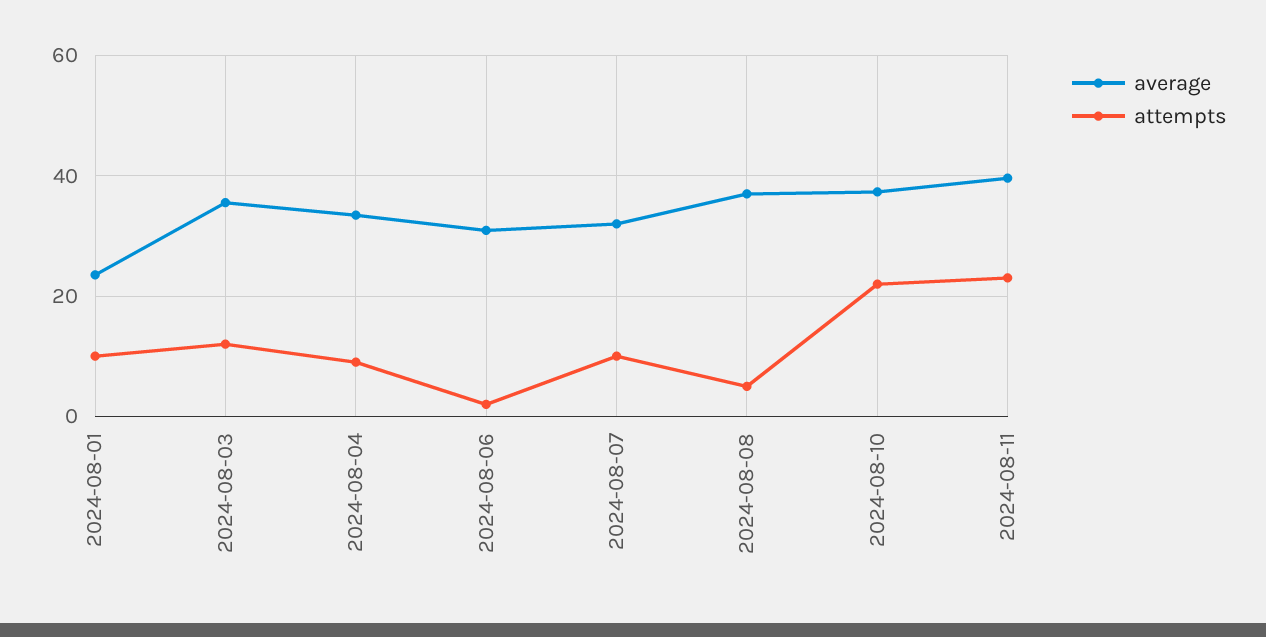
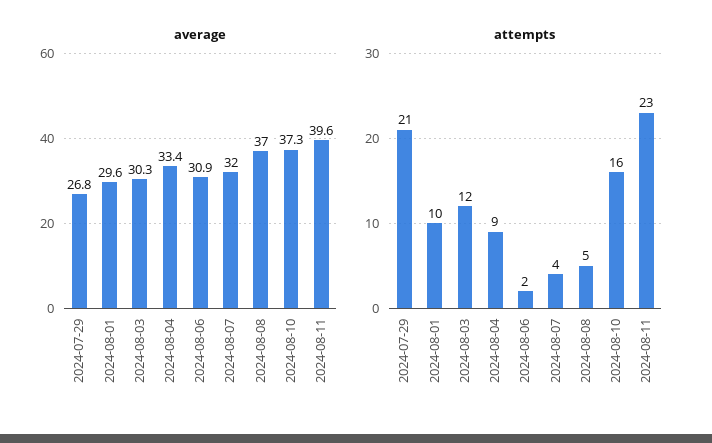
  {
    "average": {
-     "2024-08-01": 24,
+     "2024-08-01": 29.6,
-     "2024-08-03": 36,
+     "2024-08-03": 30.3,
      "2024-08-04": 33.4,
      "2024-08-06": 30.9,
      "2024-08-07": 32,
      "2024-08-08": 37,
      "2024-08-10": 37.3,
-     "2024-08-11": 39.6
+     "2024-08-11": 39.6,
+     "2024-07-29": 26.8
    },
    "attempts": {
      "2024-08-01": 10,
      "2024-08-03": 12,
      "2024-08-04": 9,
      "2024-08-06": 2,
-     "2024-08-07": 10,
+     "2024-08-07": 4,
      "2024-08-08": 5,
-     "2024-08-10": 22,
+     "2024-08-10": 16,
-     "2024-08-11": 23
+     "2024-08-11": 23,
+     "2024-07-29": 21
    }
  }

